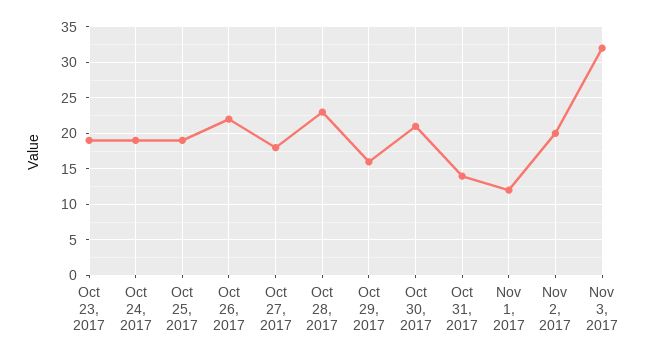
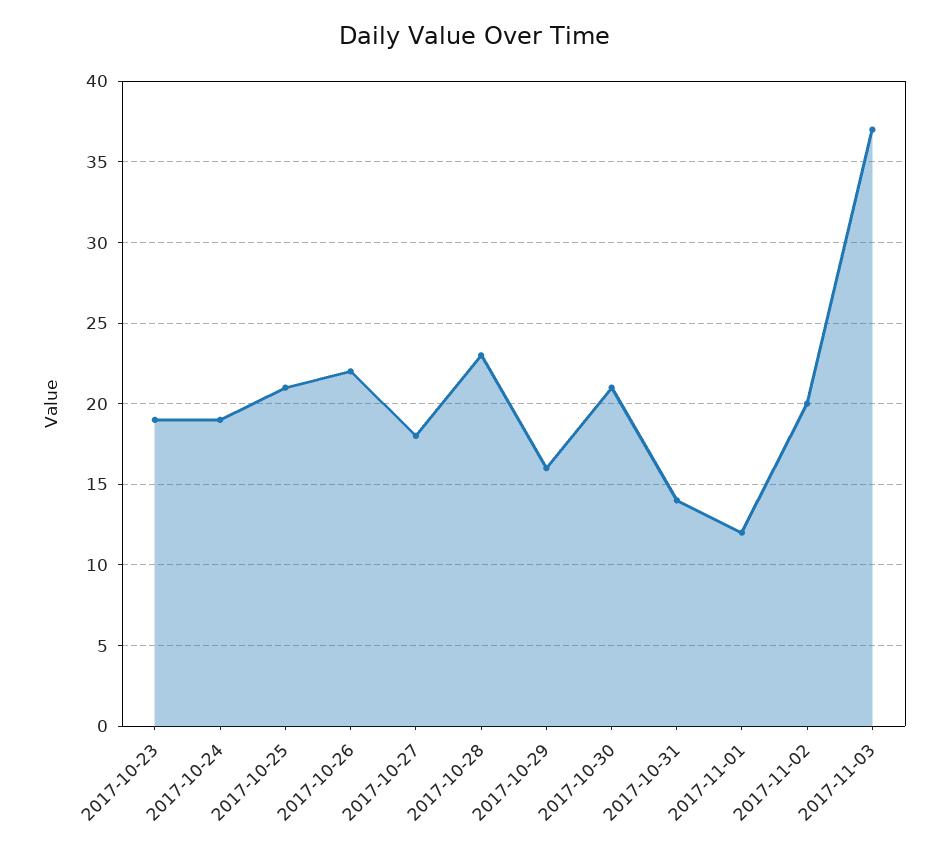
  {
    "Oct 23, 2017": 19,
    "Oct 24, 2017": 19,
-   "Oct 25, 2017": 19,
+   "Oct 25, 2017": 21,
    "Oct 26, 2017": 22,
    "Oct 27, 2017": 18,
    "Oct 28, 2017": 23,
    "Oct 29, 2017": 16,
    "Oct 30, 2017": 21,
    "Oct 31, 2017": 14,
    "Nov 1, 2017": 12,
    "Nov 2, 2017": 20,
-   "Nov 3, 2017": 32
+   "Nov 3, 2017": 37
  }

